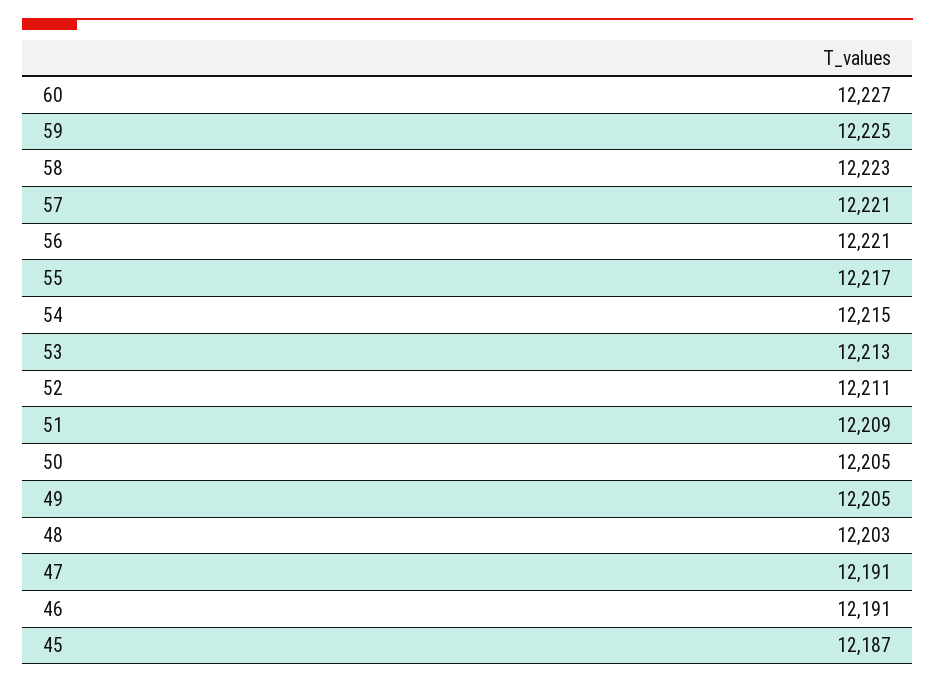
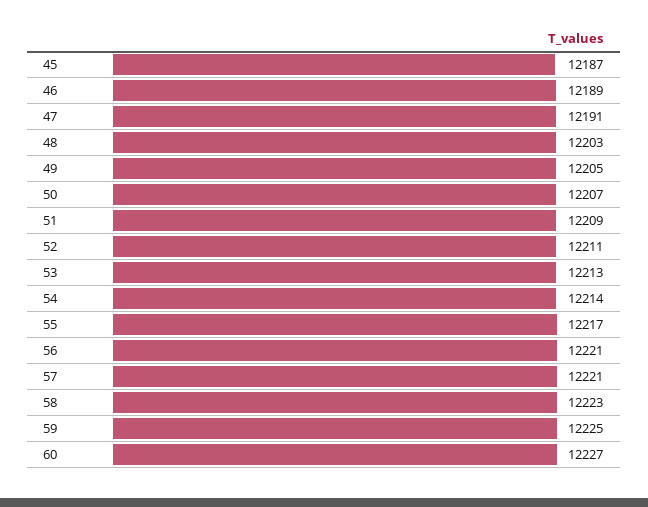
  {
    "60": 12227,
    "59": 12225,
    "58": 12223,
    "57": 12221,
    "56": 12221,
    "55": 12217,
-   "54": 12215,
+   "54": 12214,
    "53": 12213,
    "52": 12211,
    "51": 12209,
-   "50": 12205,
+   "50": 12207,
    "49": 12205,
    "48": 12203,
    "47": 12191,
-   "46": 12191,
+   "46": 12189,
    "45": 12187
  }

